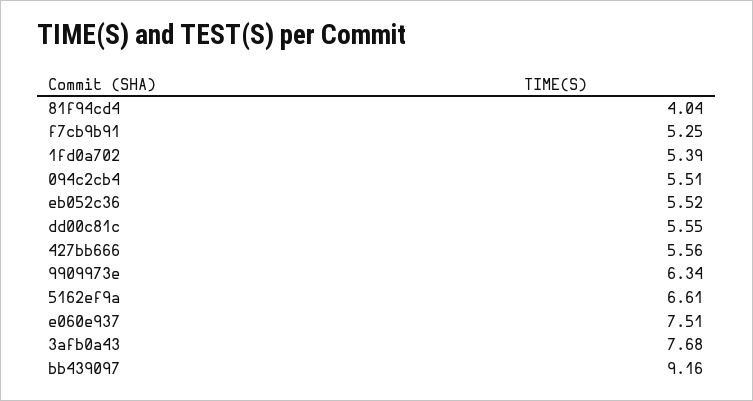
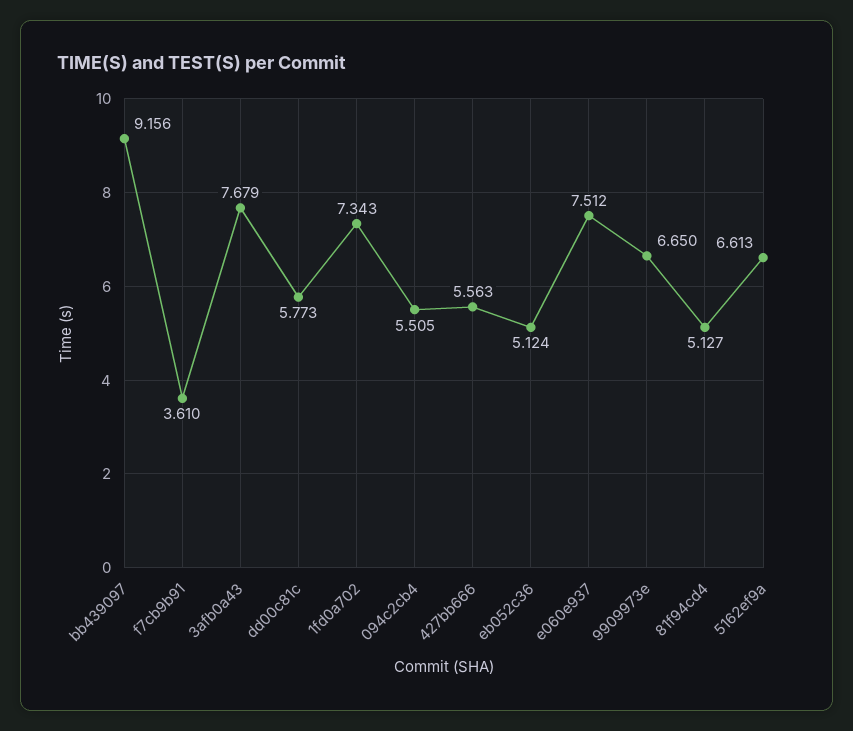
  {
-   "81f94cd4": 4.04,
+   "81f94cd4": 5.127,
-   "f7cb9b91": 5.25,
+   "f7cb9b91": 3.61,
-   "1fd0a702": 5.39,
+   "1fd0a702": 7.343,
    "094c2cb4": 5.505,
-   "eb052c36": 5.52,
+   "eb052c36": 5.124,
-   "dd00c81c": 5.55,
+   "dd00c81c": 5.773,
    "427bb666": 5.563,
-   "9909973e": 6.34,
+   "9909973e": 6.65,
    "5162ef9a": 6.613,
    "e060e937": 7.512,
    "3afb0a43": 7.679,
    "bb439097": 9.156
  }

